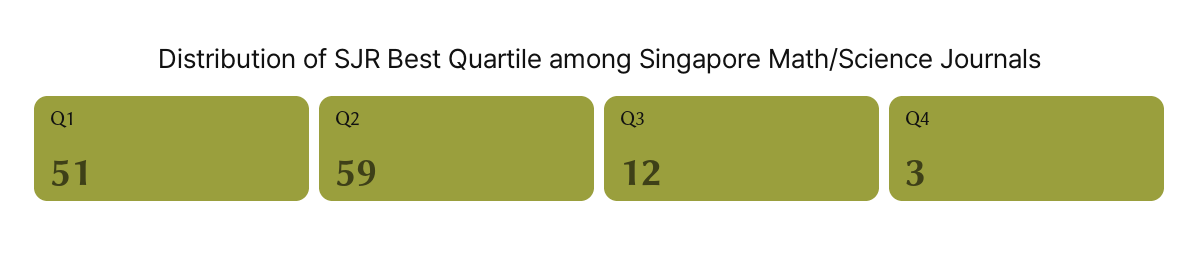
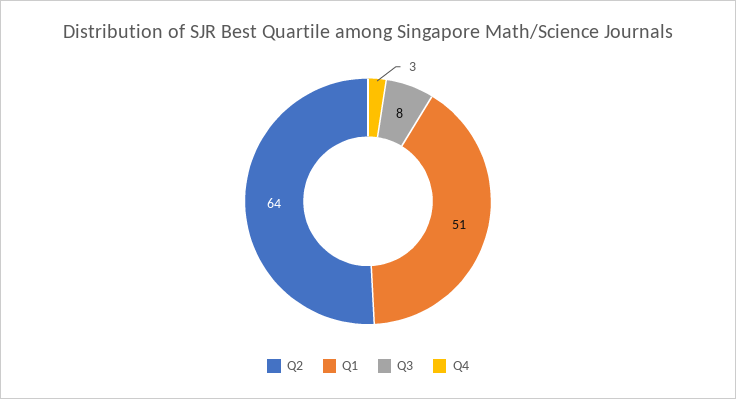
  {
    "Q1": 51,
-   "Q2": 59,
+   "Q2": 64,
-   "Q3": 12,
+   "Q3": 8,
    "Q4": 3
  }

